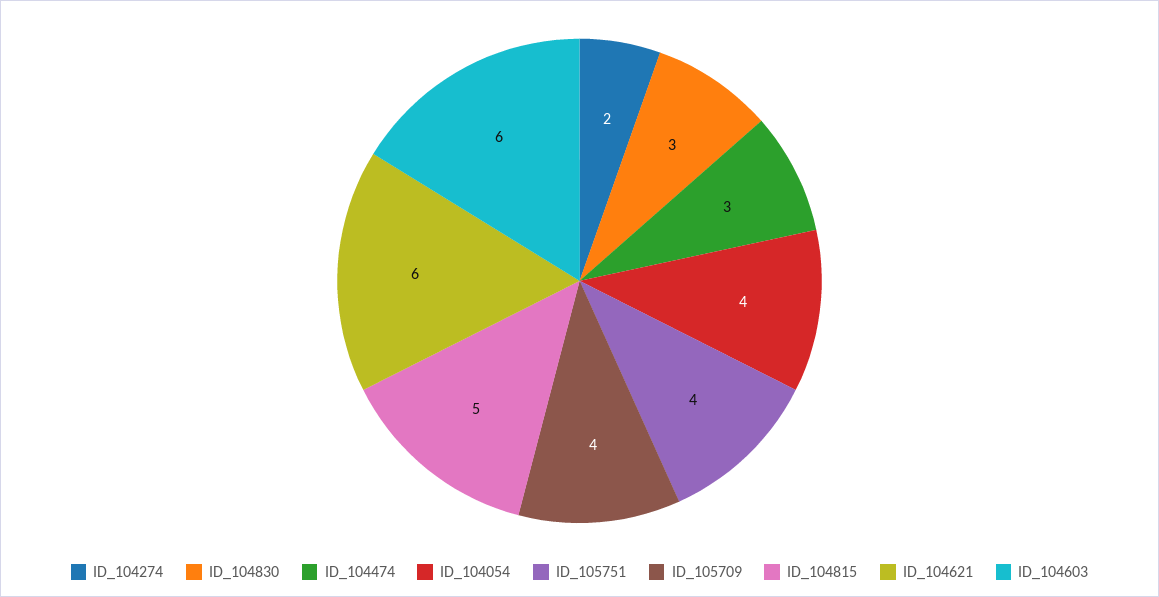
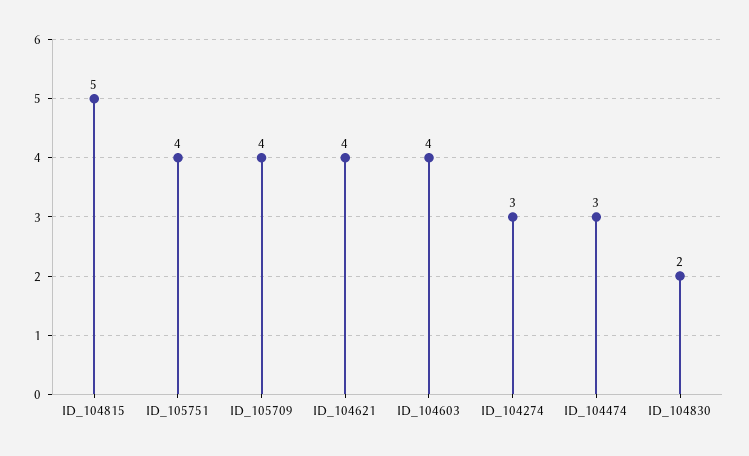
  {
-   "ID_104274": 2,
+   "ID_104274": 3,
-   "ID_104830": 3,
+   "ID_104830": 2,
    "ID_104474": 3,
-   "ID_104054": 4,
    "ID_105751": 4,
    "ID_105709": 4,
    "ID_104815": 5,
-   "ID_104621": 6,
+   "ID_104621": 4,
-   "ID_104603": 6
+   "ID_104603": 4
  }

